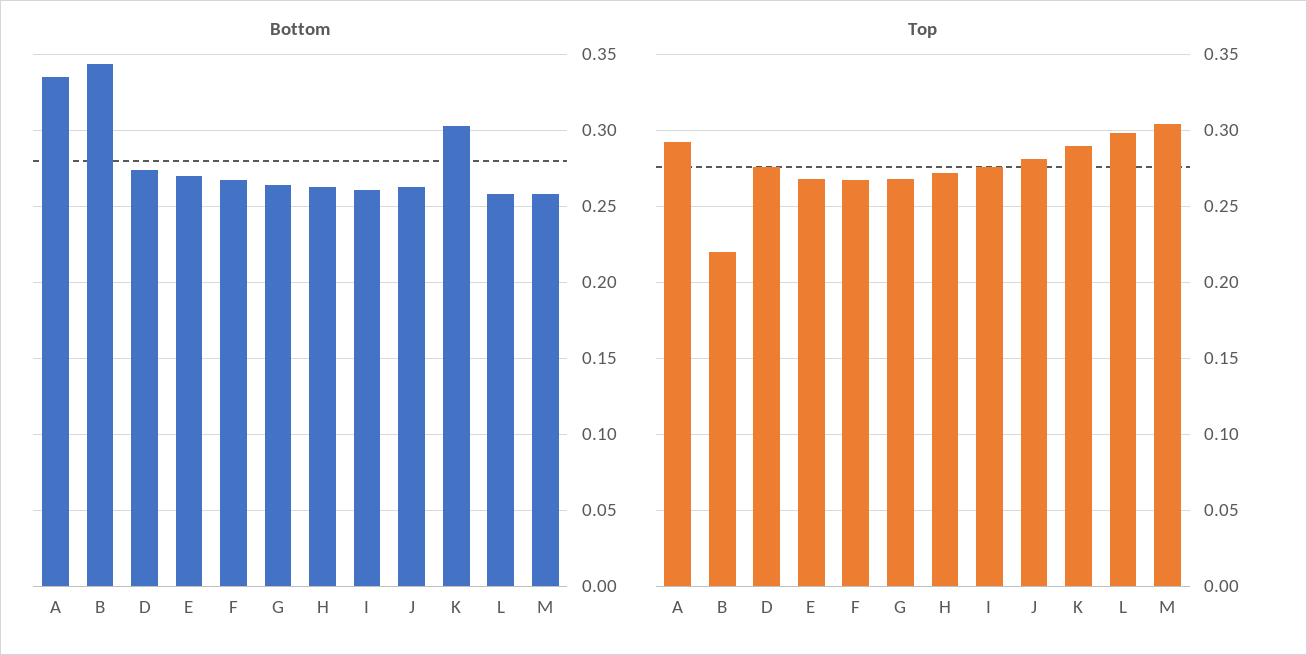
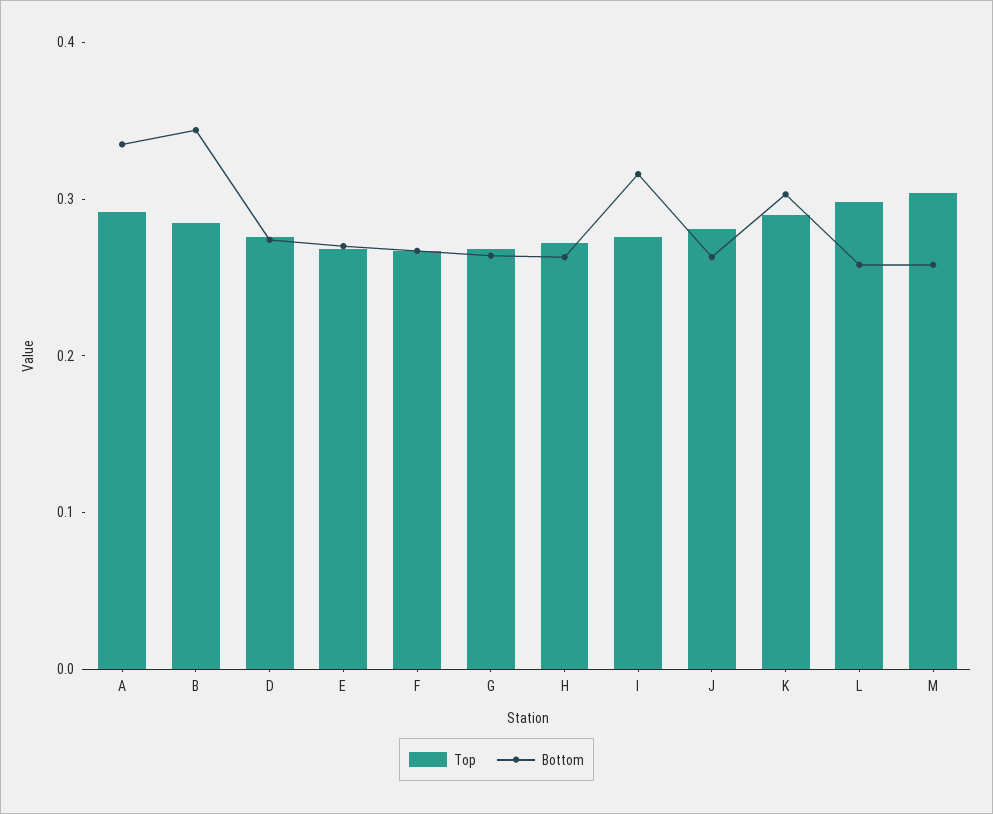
  {
    "Bottom": {
      "A": 0.335,
      "B": 0.345,
      "D": 0.275,
      "E": 0.27,
      "F": 0.265,
      "G": 0.265,
      "H": 0.265,
-     "I": 0.26,
+     "I": 0.32,
      "J": 0.265,
      "K": 0.305,
      "L": 0.26,
      "M": 0.26
    },
    "Top": {
      "A": 0.29,
-     "B": 0.22,
+     "B": 0.28,
      "D": 0.275,
      "E": 0.27,
      "F": 0.265,
      "G": 0.27,
      "H": 0.27,
      "I": 0.275,
      "J": 0.28,
      "K": 0.29,
      "L": 0.3,
      "M": 0.305
    }
  }

